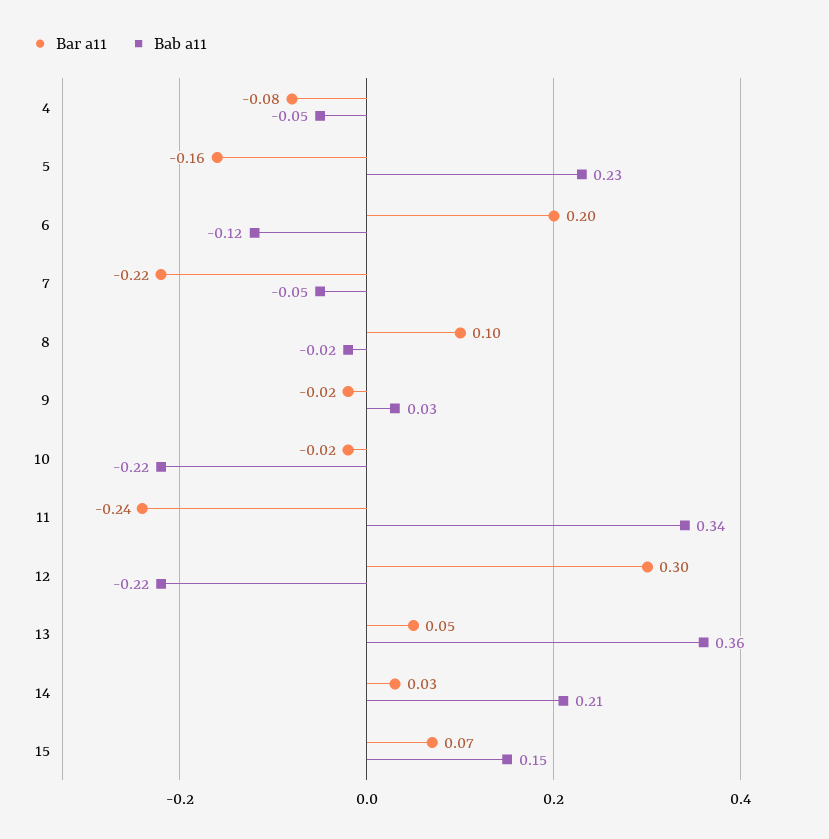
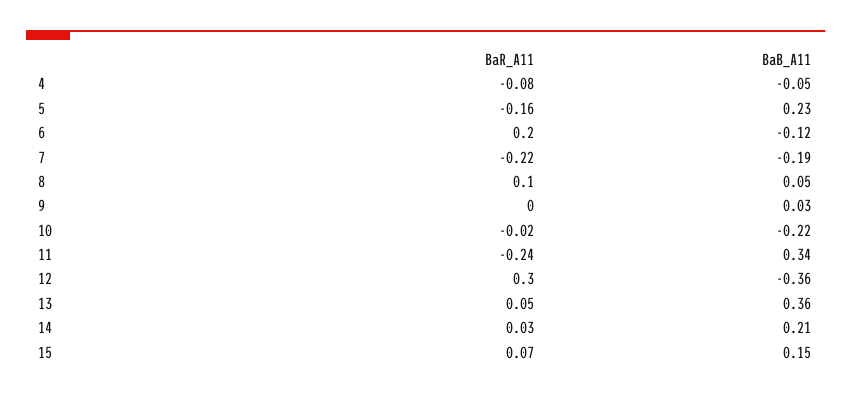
  {
    "Bar a11": {
      "4": -0.08,
      "5": -0.16,
      "6": 0.2,
      "7": -0.22,
      "8": 0.1,
-     "9": -0.02,
+     "9": 0,
      "10": -0.02,
      "11": -0.24,
      "12": 0.3,
      "13": 0.05,
      "14": 0.03,
      "15": 0.07
    },
    "Bab a11": {
      "4": -0.05,
      "5": 0.23,
      "6": -0.12,
-     "7": -0.05,
+     "7": -0.19,
-     "8": -0.02,
+     "8": 0.05,
      "9": 0.03,
      "10": -0.22,
      "11": 0.34,
-     "12": -0.22,
+     "12": -0.36,
      "13": 0.36,
      "14": 0.21,
      "15": 0.15
    }
  }

